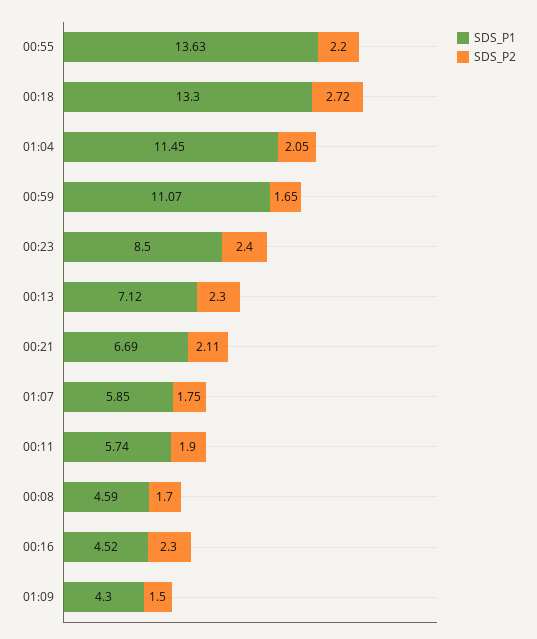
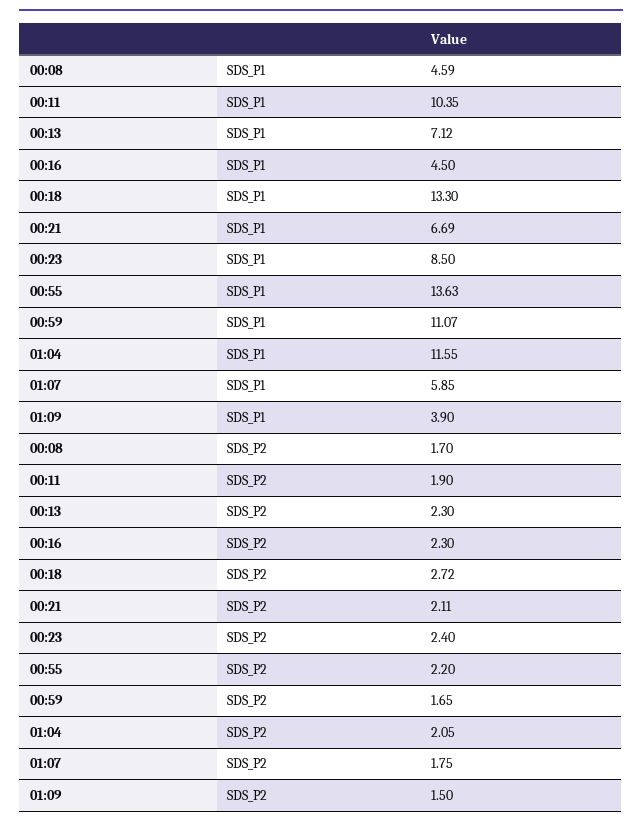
  {
    "SDS_P1": {
      "00:55": 13.63,
      "00:18": 13.3,
-     "01:04": 11.45,
+     "01:04": 11.55,
      "00:59": 11.07,
      "00:23": 8.5,
      "00:13": 7.12,
      "00:21": 6.69,
      "01:07": 5.85,
-     "00:11": 5.74,
+     "00:11": 10.35,
      "00:08": 4.59,
-     "00:16": 4.52,
+     "00:16": 4.5,
-     "01:09": 4.3
+     "01:09": 3.9
    },
    "SDS_P2": {
      "00:55": 2.2,
      "00:18": 2.72,
      "01:04": 2.05,
      "00:59": 1.65,
      "00:23": 2.4,
      "00:13": 2.3,
      "00:21": 2.11,
      "01:07": 1.75,
      "00:11": 1.9,
      "00:08": 1.7,
      "00:16": 2.3,
      "01:09": 1.5
    }
  }

